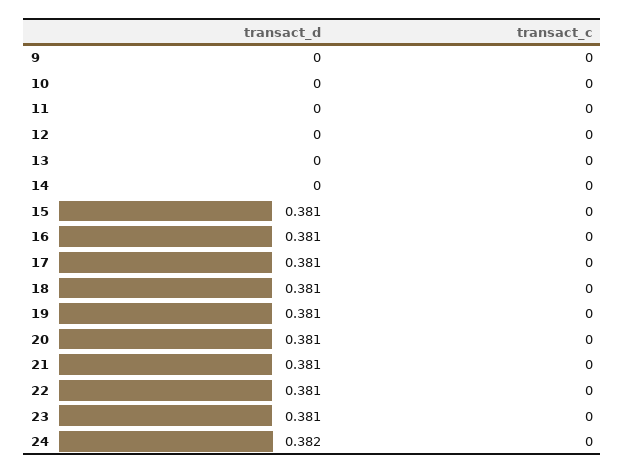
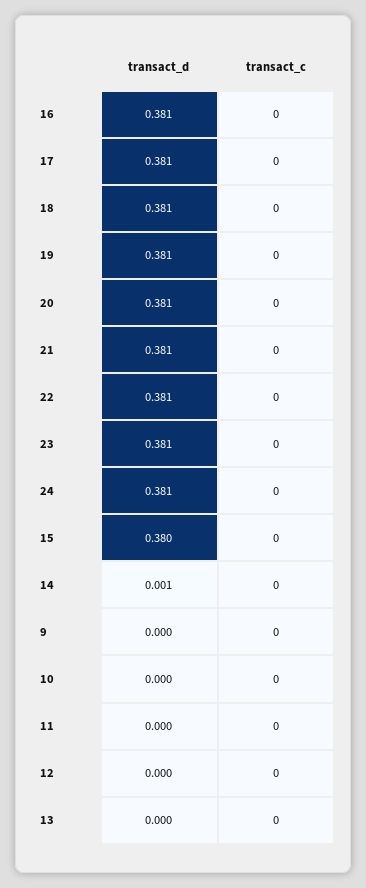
  {
    "transact_d": {
      "9": 0,
      "10": 0,
      "11": 0,
      "12": 0,
      "13": 0,
-     "14": 0,
+     "14": 0.001,
-     "15": 0.381,
+     "15": 0.38,
      "16": 0.381,
      "17": 0.381,
      "18": 0.381,
      "19": 0.381,
      "20": 0.381,
      "21": 0.381,
      "22": 0.381,
      "23": 0.381,
-     "24": 0.382
+     "24": 0.381
    },
    "transact_c": {
      "9": 0,
      "10": 0,
      "11": 0,
      "12": 0,
      "13": 0,
      "14": 0,
      "15": 0,
      "16": 0,
      "17": 0,
      "18": 0,
      "19": 0,
      "20": 0,
      "21": 0,
      "22": 0,
      "23": 0,
      "24": 0
    }
  }

